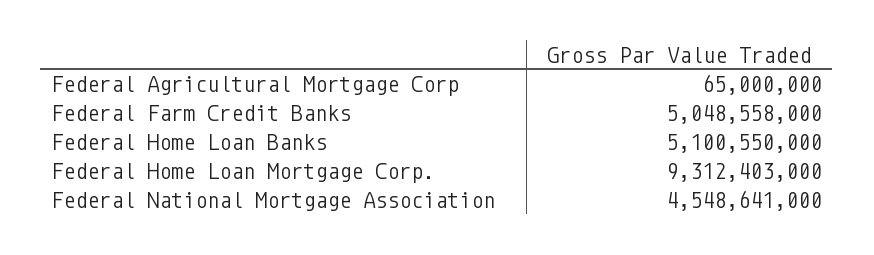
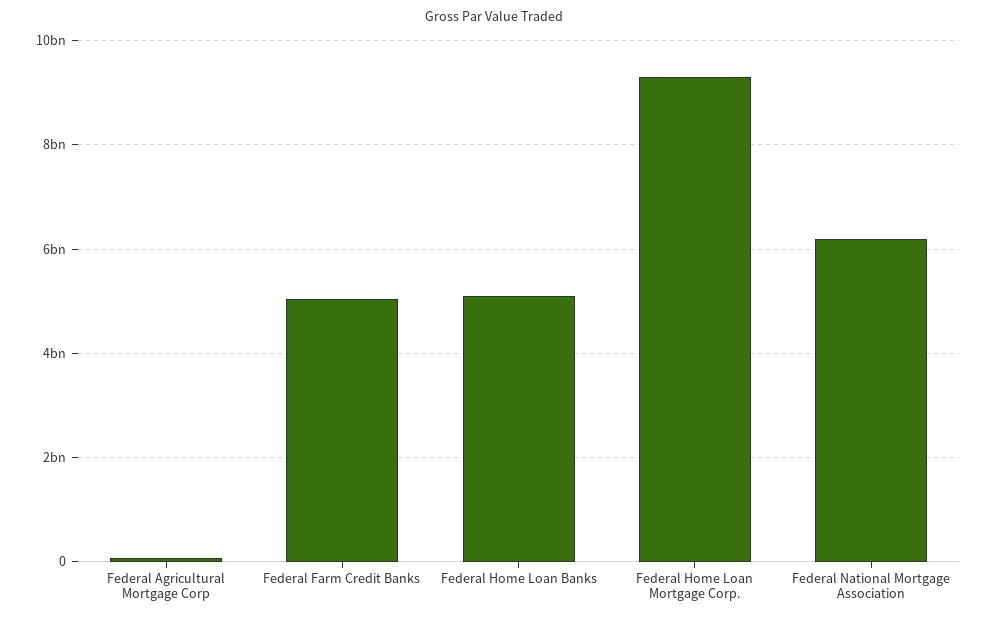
  {
    "Federal Agricultural Mortgage Corp": 65000000,
    "Federal Farm Credit Banks": 5048558000,
    "Federal Home Loan Banks": 5100550000,
    "Federal Home Loan Mortgage Corp.": 9312403000,
-   "Federal National Mortgage Association": 4548641000
+   "Federal National Mortgage Association": 6200000000
  }

